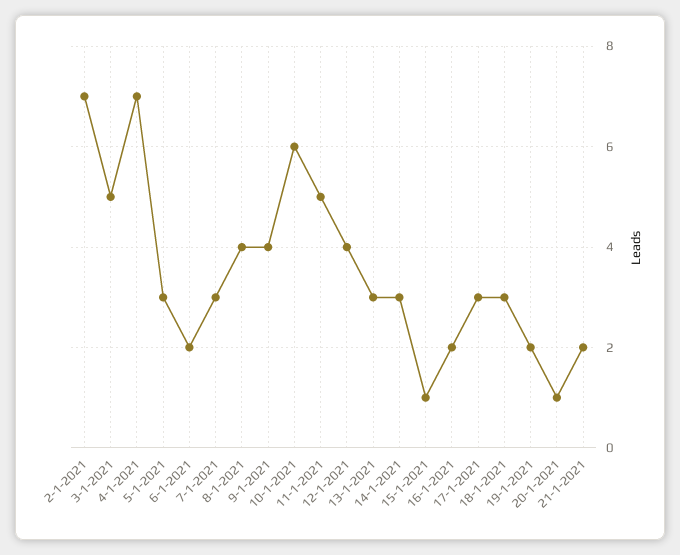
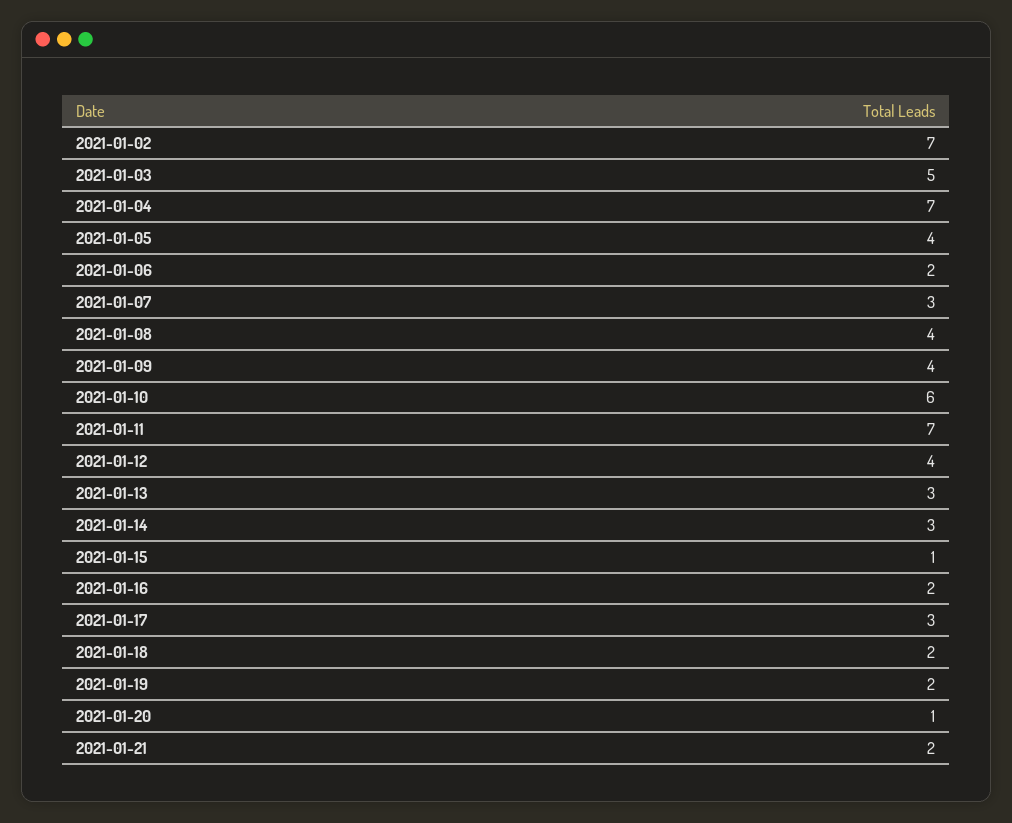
  {
    "2-1-2021": 7,
    "3-1-2021": 5,
    "4-1-2021": 7,
-   "5-1-2021": 3,
+   "5-1-2021": 4,
    "6-1-2021": 2,
    "7-1-2021": 3,
    "8-1-2021": 4,
    "9-1-2021": 4,
    "10-1-2021": 6,
-   "11-1-2021": 5,
+   "11-1-2021": 7,
    "12-1-2021": 4,
    "13-1-2021": 3,
    "14-1-2021": 3,
    "15-1-2021": 1,
    "16-1-2021": 2,
    "17-1-2021": 3,
-   "18-1-2021": 3,
+   "18-1-2021": 2,
    "19-1-2021": 2,
    "20-1-2021": 1,
    "21-1-2021": 2
  }

